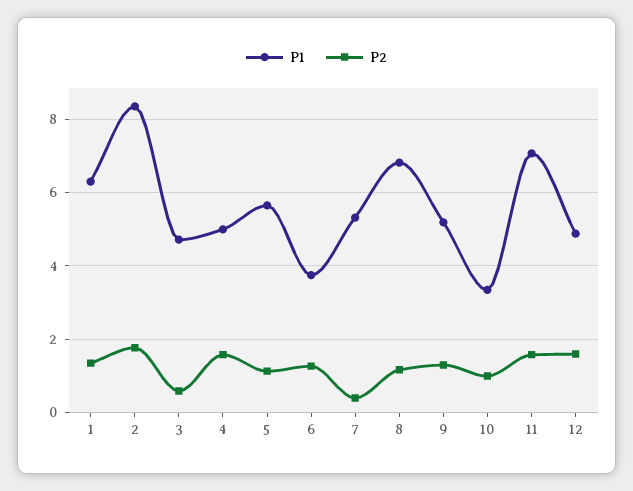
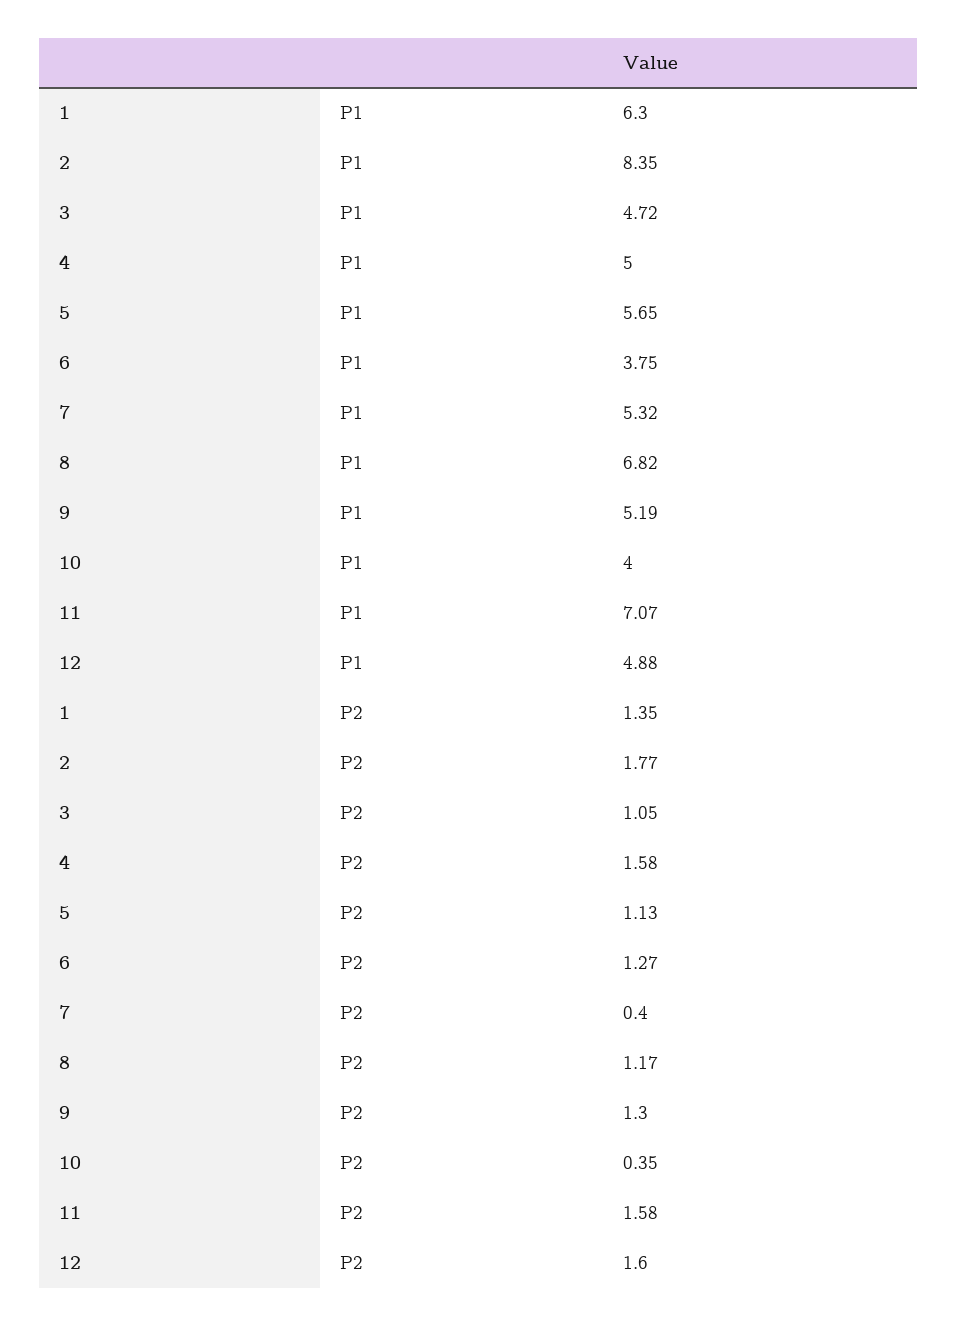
  {
    "P1": {
      "1": 6.3,
      "2": 8.35,
      "3": 4.72,
      "4": 5,
      "5": 5.65,
      "6": 3.75,
      "7": 5.32,
      "8": 6.82,
      "9": 5.19,
-     "10": 3.4,
+     "10": 4,
      "11": 7.07,
      "12": 4.88
    },
    "P2": {
      "1": 1.35,
      "2": 1.77,
-     "3": 0.6,
+     "3": 1.05,
      "4": 1.58,
      "5": 1.13,
      "6": 1.27,
      "7": 0.4,
      "8": 1.17,
      "9": 1.3,
-     "10": 1,
+     "10": 0.35,
      "11": 1.58,
      "12": 1.6
    }
  }

